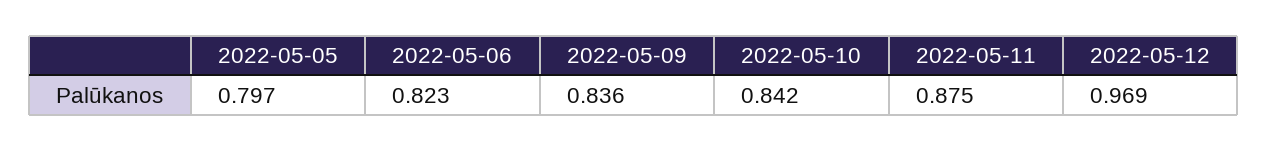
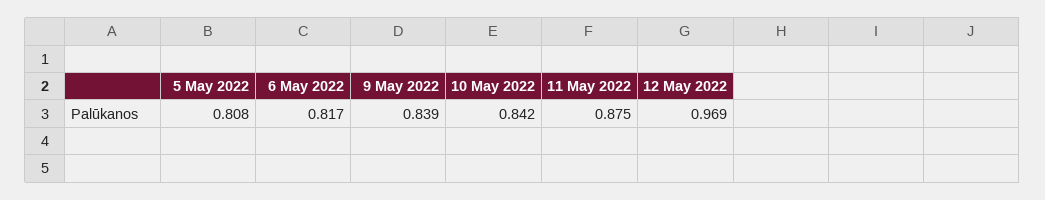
  {
-   "2022-05-05": 0.797,
+   "2022-05-05": 0.808,
-   "2022-05-06": 0.823,
+   "2022-05-06": 0.817,
-   "2022-05-09": 0.836,
+   "2022-05-09": 0.839,
    "2022-05-10": 0.842,
    "2022-05-11": 0.875,
    "2022-05-12": 0.969
  }

